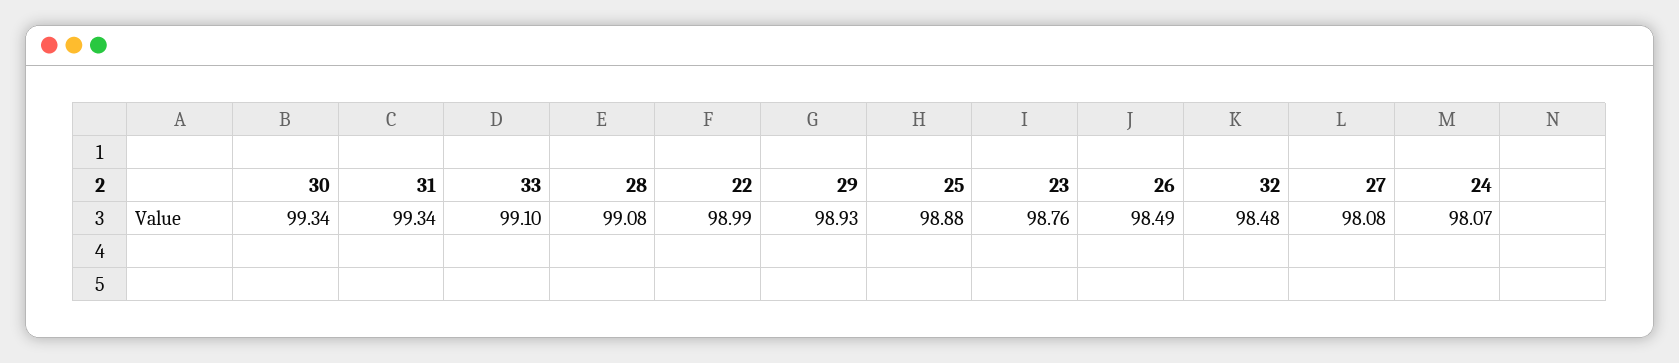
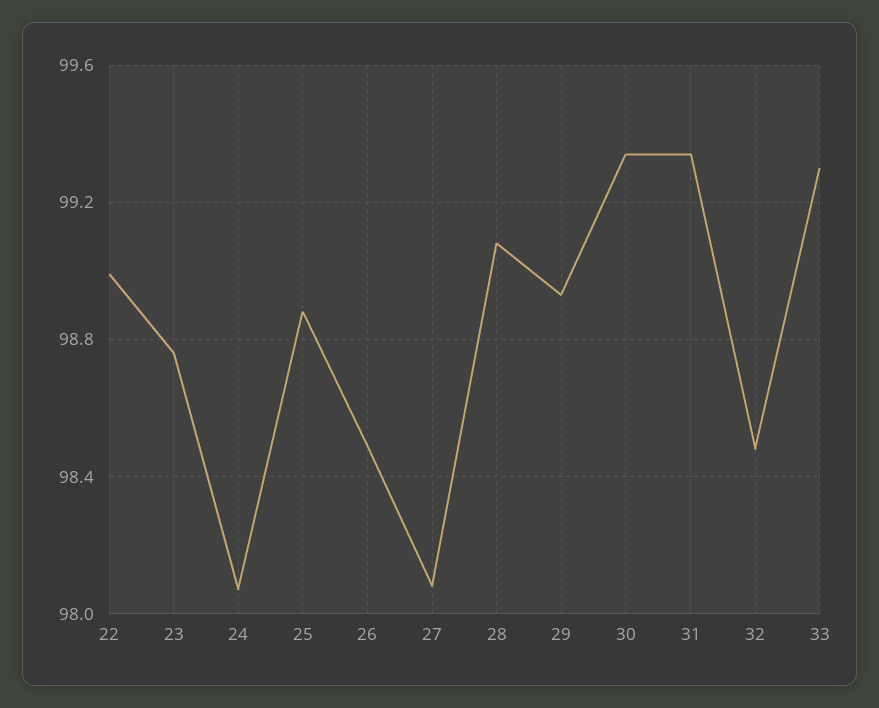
  {
    "30": 99.34,
    "31": 99.34,
-   "33": 99.1,
+   "33": 99.3,
    "28": 99.08,
    "22": 98.99,
    "29": 98.93,
    "25": 98.88,
    "23": 98.76,
    "26": 98.49,
    "32": 98.48,
    "27": 98.08,
    "24": 98.07
  }

